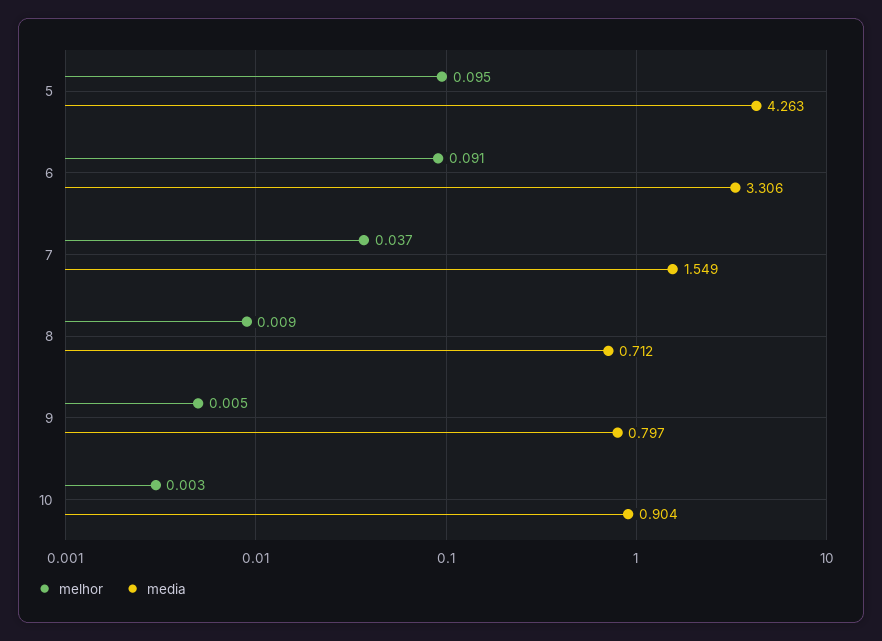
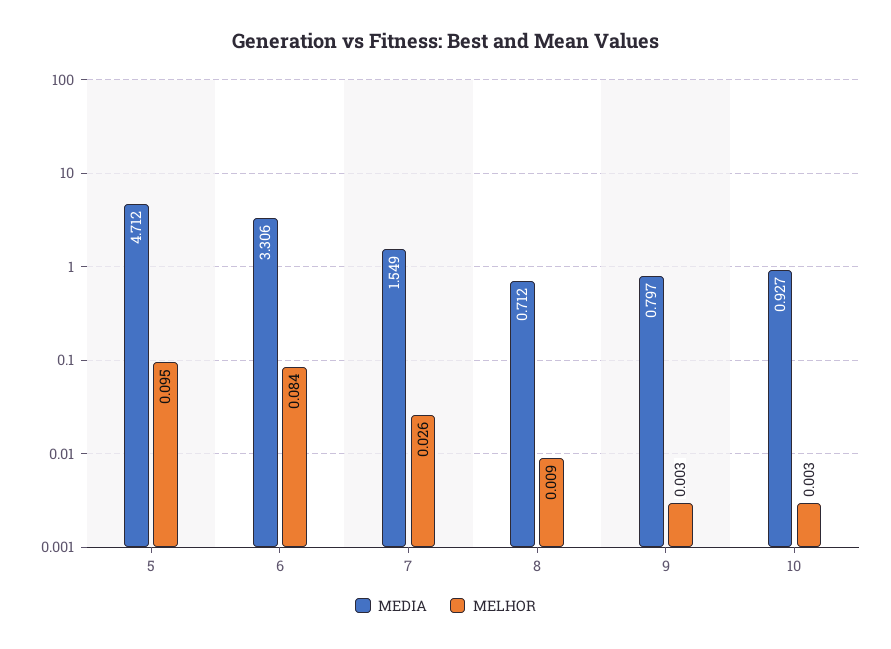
  {
    "melhor": {
      "5": 0.095,
-     "6": 0.091,
+     "6": 0.084,
-     "7": 0.037,
+     "7": 0.026,
      "8": 0.009,
-     "9": 0.005,
+     "9": 0.003,
      "10": 0.003
    },
    "media": {
-     "5": 4.263,
+     "5": 4.712,
      "6": 3.306,
      "7": 1.549,
      "8": 0.712,
      "9": 0.797,
-     "10": 0.904
+     "10": 0.927
    }
  }

